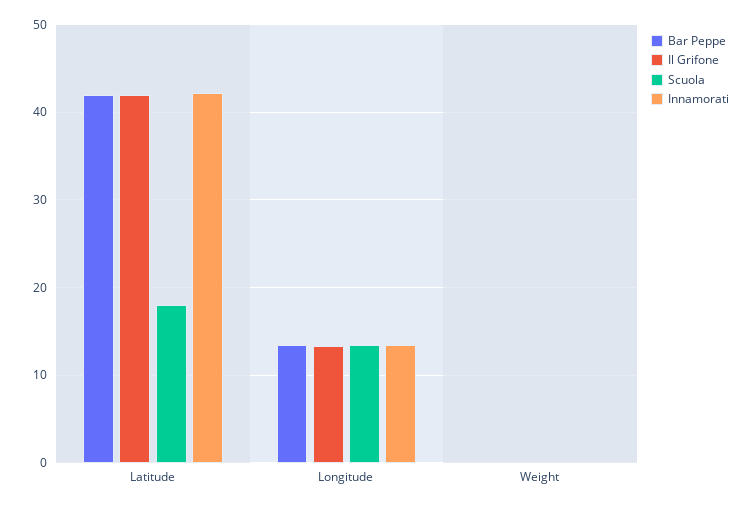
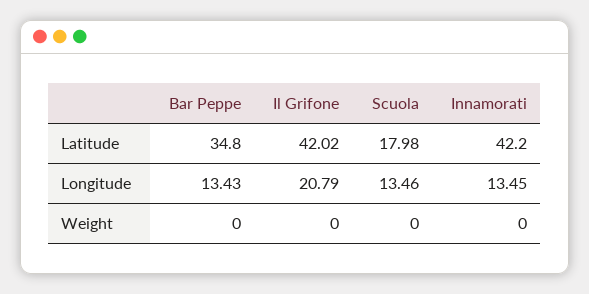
  {
    "Bar Peppe": {
-     "Latitude": 42,
+     "Latitude": 34.8,
      "Longitude": 13.43,
      "Weight": 0
    },
    "Il Grifone": {
      "Latitude": 42.02,
-     "Longitude": 13,
+     "Longitude": 20.79,
      "Weight": 0
    },
    "Scuola": {
      "Latitude": 17.98,
      "Longitude": 13.46,
      "Weight": 0
    },
    "Innamorati": {
      "Latitude": 42.2,
      "Longitude": 13.45,
      "Weight": 0
    }
  }

